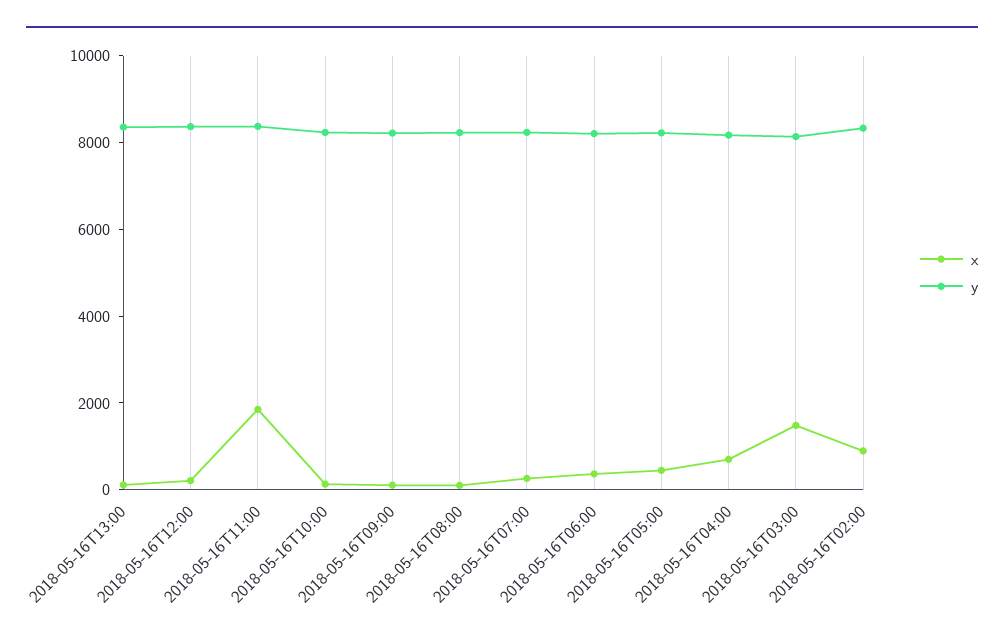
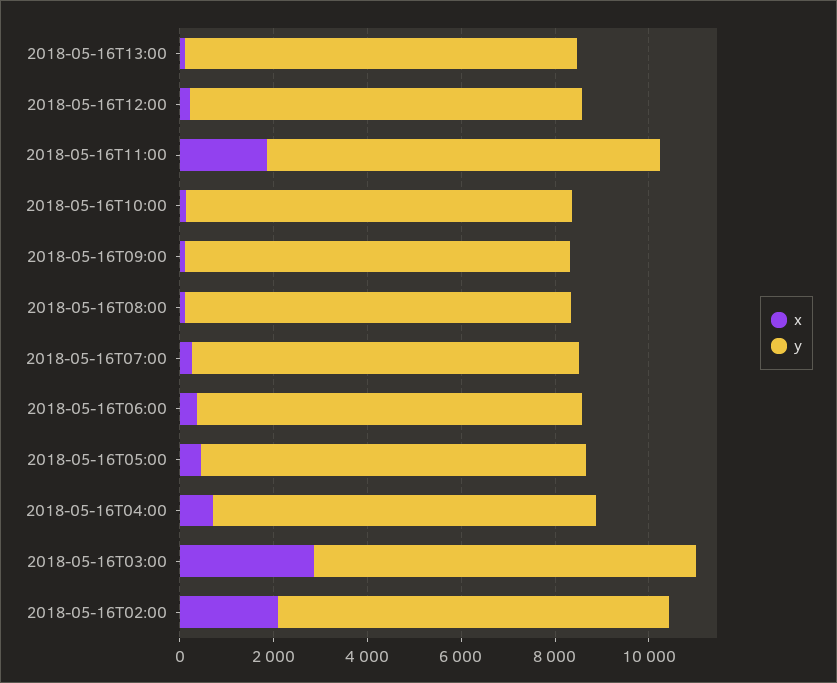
  {
    "x": {
      "2018-05-16T13:00": 0,
      "2018-05-16T12:00": 0,
      "2018-05-16T11:00": 2000,
      "2018-05-16T10:00": 0,
      "2018-05-16T09:00": 0,
      "2018-05-16T08:00": 0,
      "2018-05-16T07:00": 500,
      "2018-05-16T06:00": 500,
      "2018-05-16T05:00": 500,
      "2018-05-16T04:00": 500,
-     "2018-05-16T03:00": 1500,
+     "2018-05-16T03:00": 3000,
-     "2018-05-16T02:00": 1000
+     "2018-05-16T02:00": 2000
    },
    "y": {
      "2018-05-16T13:00": 8500,
      "2018-05-16T12:00": 8500,
      "2018-05-16T11:00": 8500,
      "2018-05-16T10:00": 8000,
      "2018-05-16T09:00": 8000,
      "2018-05-16T08:00": 8000,
      "2018-05-16T07:00": 8000,
      "2018-05-16T06:00": 8000,
      "2018-05-16T05:00": 8000,
      "2018-05-16T04:00": 8000,
      "2018-05-16T03:00": 8000,
      "2018-05-16T02:00": 8500
    }
  }

